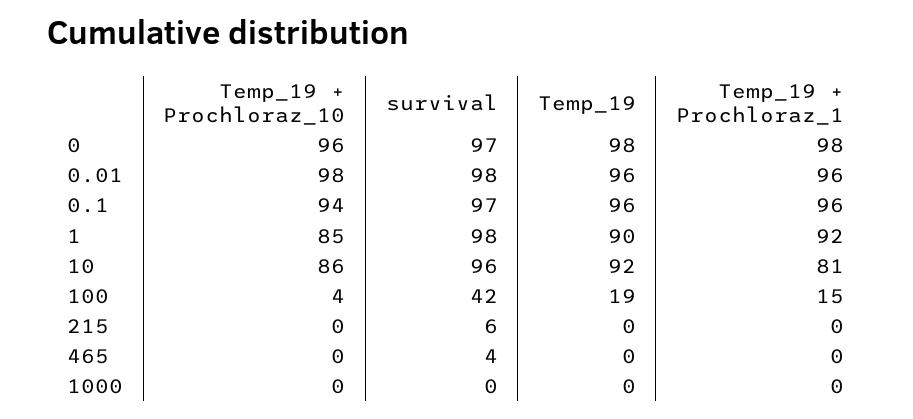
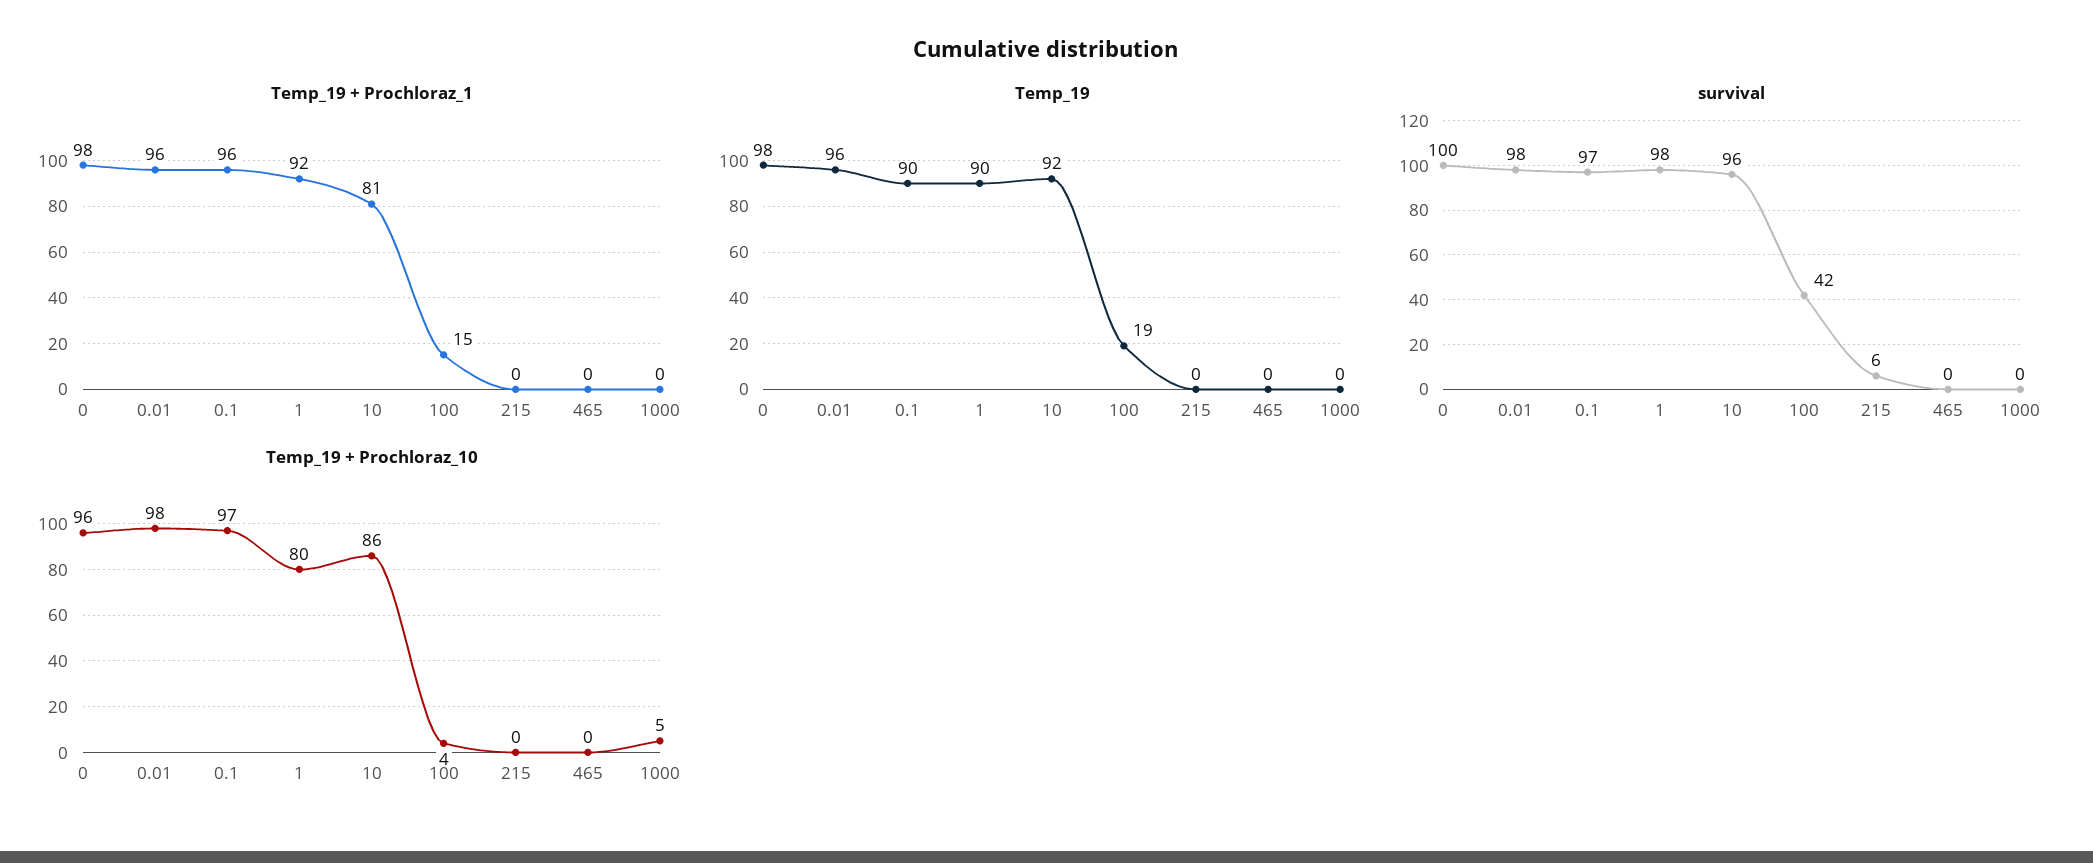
  {
    "Temp_19 + Prochloraz_10": {
      "0": 96,
      "0.01": 98,
-     "0.1": 94,
+     "0.1": 97,
-     "1": 85,
+     "1": 80,
      "10": 86,
      "100": 4,
      "215": 0,
      "465": 0,
-     "1000": 0
+     "1000": 5
    },
    "survival": {
-     "0": 97,
+     "0": 100,
      "0.01": 98,
      "0.1": 97,
      "1": 98,
      "10": 96,
      "100": 42,
      "215": 6,
-     "465": 4,
+     "465": 0,
      "1000": 0
    },
    "Temp_19": {
      "0": 98,
      "0.01": 96,
-     "0.1": 96,
+     "0.1": 90,
      "1": 90,
      "10": 92,
      "100": 19,
      "215": 0,
      "465": 0,
      "1000": 0
    },
    "Temp_19 + Prochloraz_1": {
      "0": 98,
      "0.01": 96,
      "0.1": 96,
      "1": 92,
      "10": 81,
      "100": 15,
      "215": 0,
      "465": 0,
      "1000": 0
    }
  }

